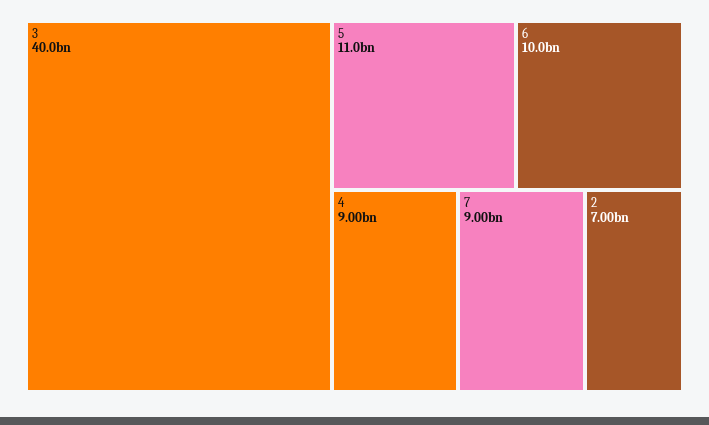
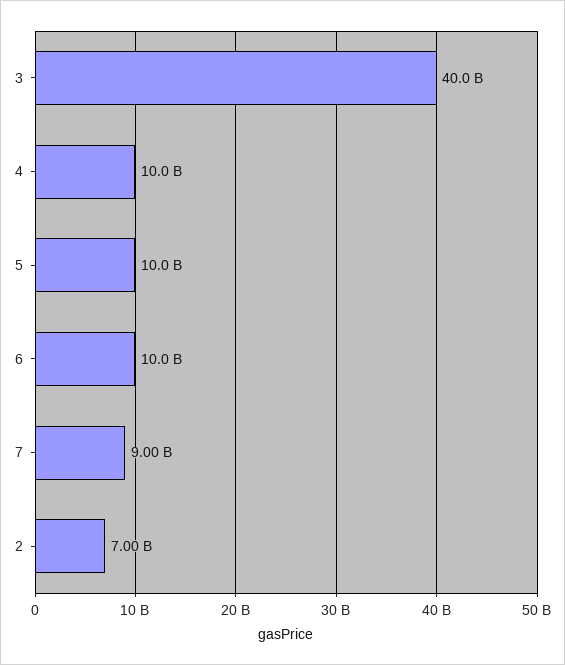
  {
    "3": 40000000000,
-   "5": 11000000000,
+   "5": 10000000000,
    "6": 10000000000,
-   "4": 9000000000,
+   "4": 10000000000,
    "7": 9000000000,
    "2": 7000000000
  }

